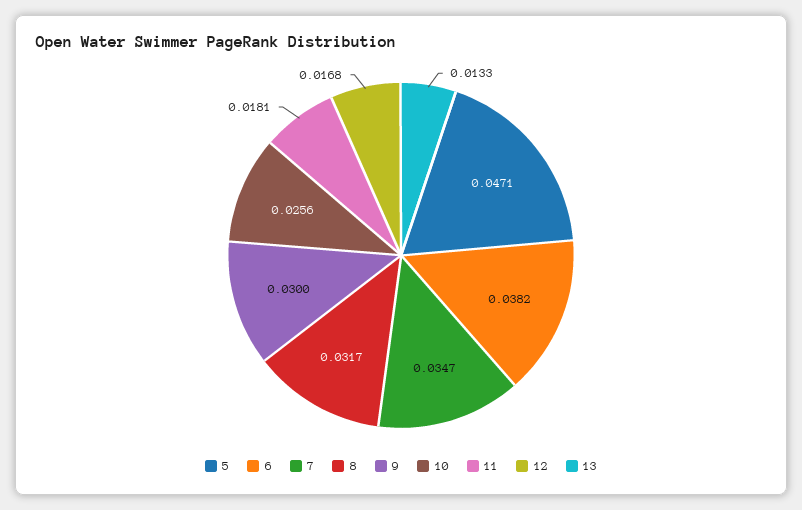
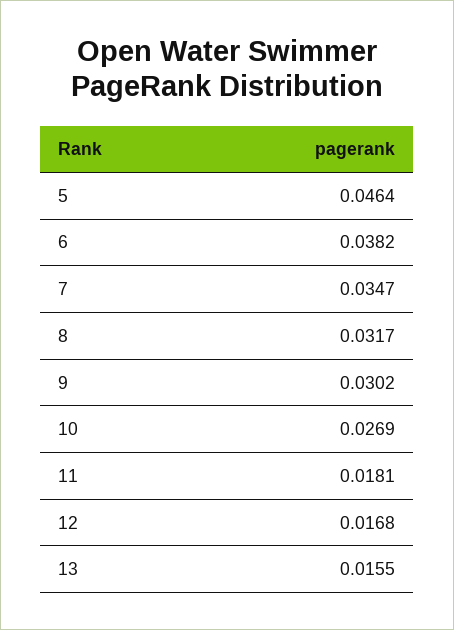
  {
-   "5": 0.0471,
+   "5": 0.0464,
    "6": 0.0382,
    "7": 0.0347,
    "8": 0.0317,
-   "9": 0.03,
+   "9": 0.0302,
-   "10": 0.0256,
+   "10": 0.0269,
    "11": 0.0181,
    "12": 0.0168,
-   "13": 0.0133
+   "13": 0.0155
  }

